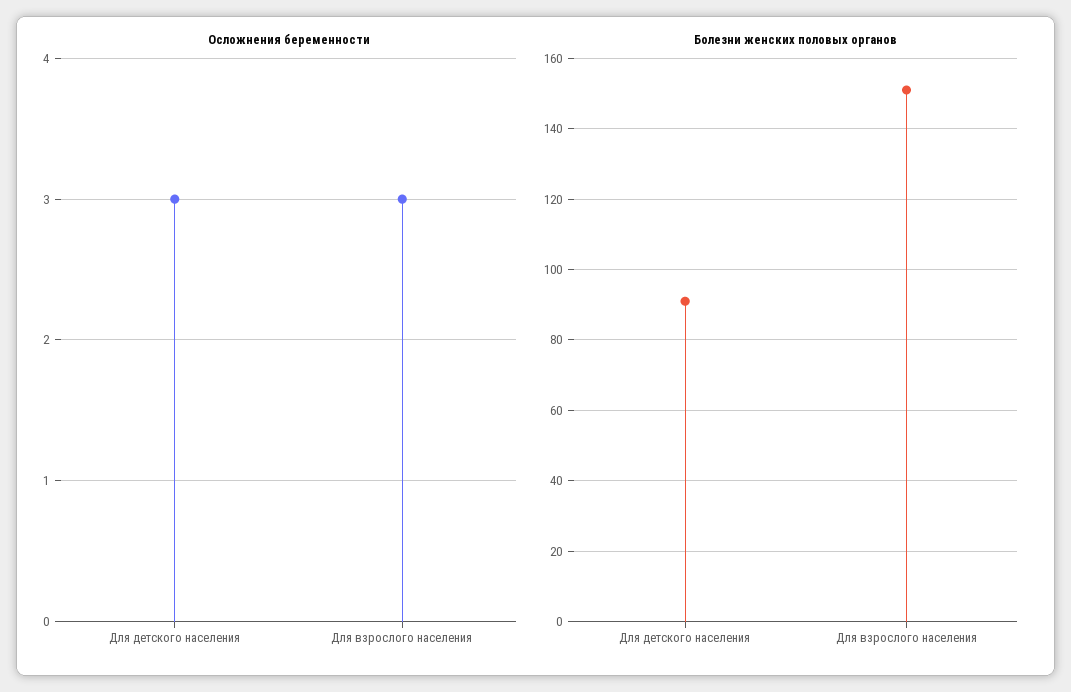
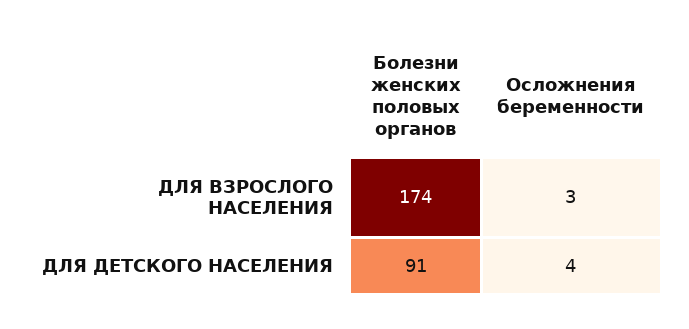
  {
    "Осложнения беременности": {
-     "Для детского населения": 3,
+     "Для детского населения": 4,
      "Для взрослого населения": 3
    },
    "Болезни женских половых органов": {
      "Для детского населения": 91,
-     "Для взрослого населения": 150
+     "Для взрослого населения": 174
    }
  }

